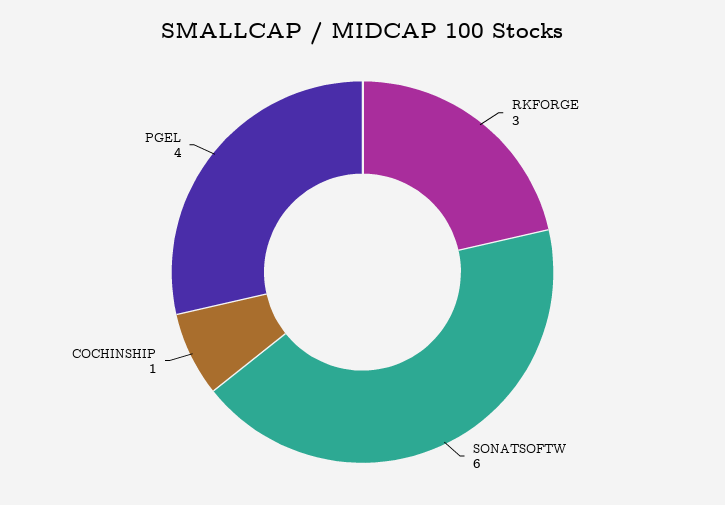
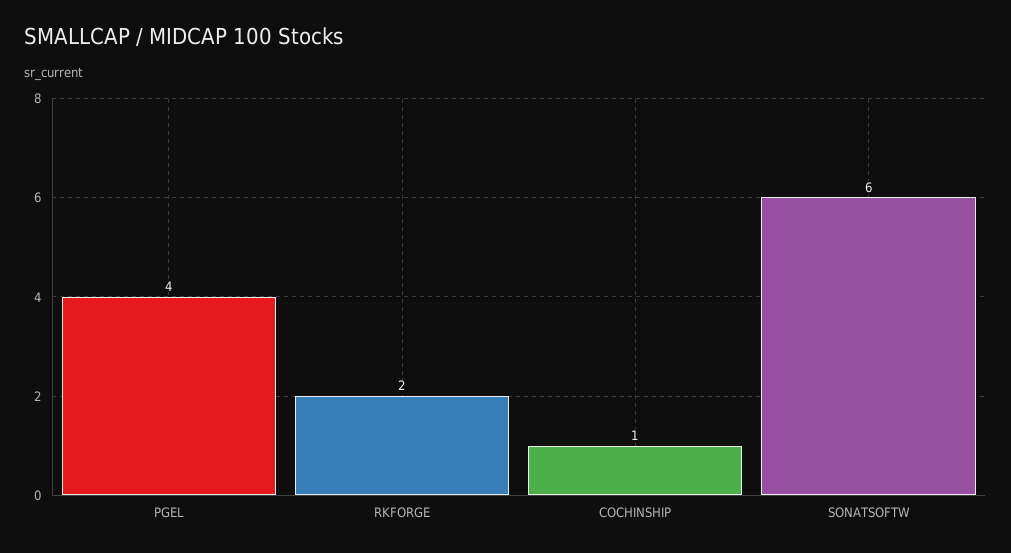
  {
-   "RKFORGE": 3,
+   "RKFORGE": 2,
    "SONATSOFTW": 6,
    "COCHINSHIP": 1,
    "PGEL": 4
  }

